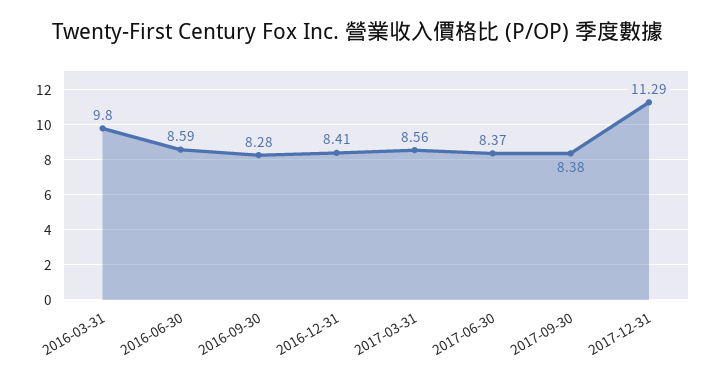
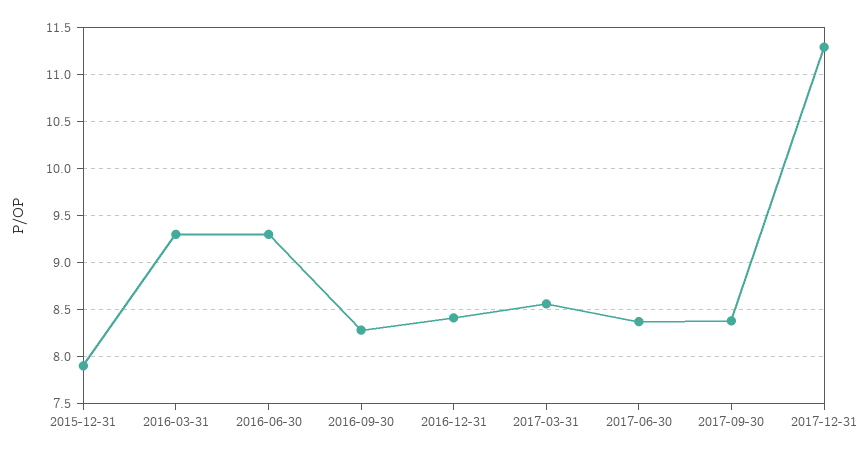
  {
-   "2016-03-31": 9.8,
+   "2016-03-31": 9.3,
-   "2016-06-30": 8.59,
+   "2016-06-30": 9.3,
    "2016-09-30": 8.28,
    "2016-12-31": 8.41,
    "2017-03-31": 8.56,
    "2017-06-30": 8.37,
    "2017-09-30": 8.38,
-   "2017-12-31": 11.29
+   "2017-12-31": 11.29,
+   "2015-12-31": 7.9
  }

